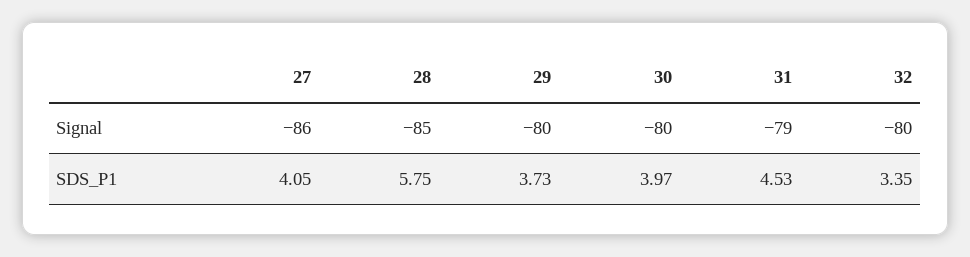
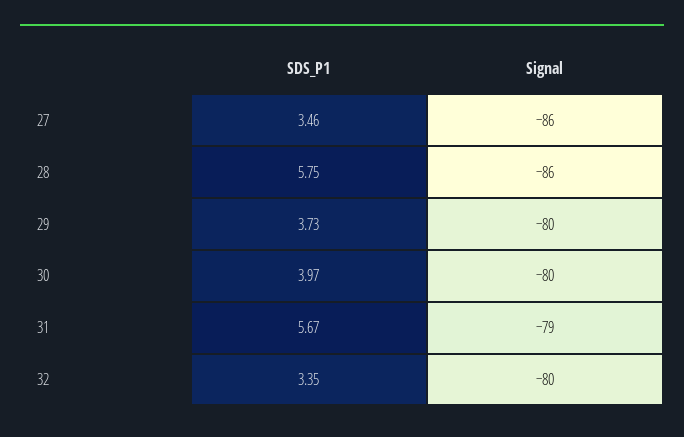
  {
    "27": {
      "Signal": -86,
-     "SDS_P1": 4.05
+     "SDS_P1": 3.46
    },
    "28": {
-     "Signal": -85,
+     "Signal": -86,
      "SDS_P1": 5.75
    },
    "29": {
      "Signal": -80,
      "SDS_P1": 3.73
    },
    "30": {
      "Signal": -80,
      "SDS_P1": 3.97
    },
    "31": {
      "Signal": -79,
-     "SDS_P1": 4.53
+     "SDS_P1": 5.67
    },
    "32": {
      "Signal": -80,
      "SDS_P1": 3.35
    }
  }

